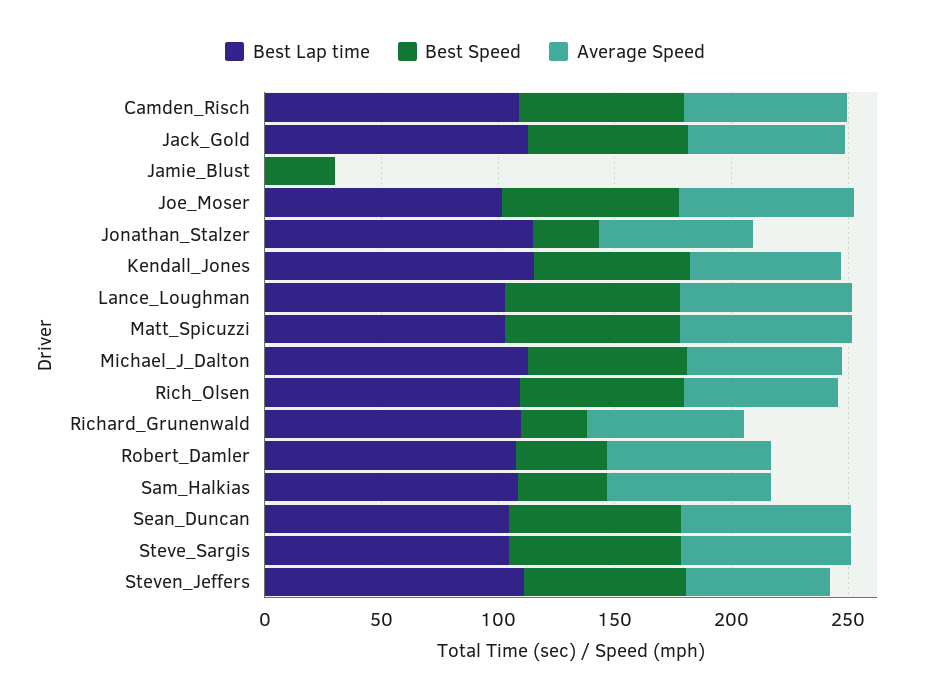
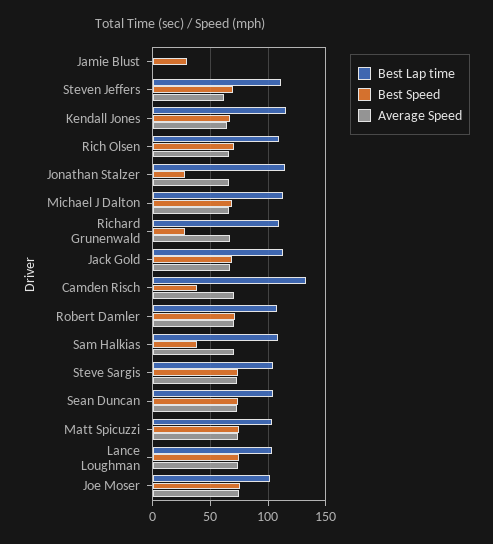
  {
    "Best Lap time": {
-     "Camden_Risch": 110,
+     "Camden_Risch": 130,
      "Jack_Gold": 110,
      "Jamie_Blust": 0,
      "Joe_Moser": 100,
      "Jonathan_Stalzer": 110,
      "Kendall_Jones": 120,
      "Lance_Loughman": 100,
      "Matt_Spicuzzi": 100,
      "Michael_J_Dalton": 110,
      "Rich_Olsen": 110,
      "Richard_Grunenwald": 110,
      "Robert_Damler": 110,
      "Sam_Halkias": 110,
      "Sean_Duncan": 100,
      "Steve_Sargis": 100,
      "Steven_Jeffers": 110
    },
    "Best Speed": {
-     "Camden_Risch": 70,
+     "Camden_Risch": 40,
      "Jack_Gold": 70,
      "Jamie_Blust": 30,
      "Joe_Moser": 80,
      "Jonathan_Stalzer": 30,
      "Kendall_Jones": 70,
      "Lance_Loughman": 70,
      "Matt_Spicuzzi": 70,
      "Michael_J_Dalton": 70,
      "Rich_Olsen": 70,
      "Richard_Grunenwald": 30,
-     "Robert_Damler": 40,
+     "Robert_Damler": 70,
      "Sam_Halkias": 40,
      "Sean_Duncan": 70,
      "Steve_Sargis": 70,
      "Steven_Jeffers": 70
    },
    "Average Speed": {
      "Camden_Risch": 70,
      "Jack_Gold": 70,
      "Jamie_Blust": 0,
      "Joe_Moser": 70,
      "Jonathan_Stalzer": 70,
      "Kendall_Jones": 60,
      "Lance_Loughman": 70,
      "Matt_Spicuzzi": 70,
      "Michael_J_Dalton": 70,
      "Rich_Olsen": 70,
      "Richard_Grunenwald": 70,
      "Robert_Damler": 70,
      "Sam_Halkias": 70,
      "Sean_Duncan": 70,
      "Steve_Sargis": 70,
      "Steven_Jeffers": 60
    }
  }

